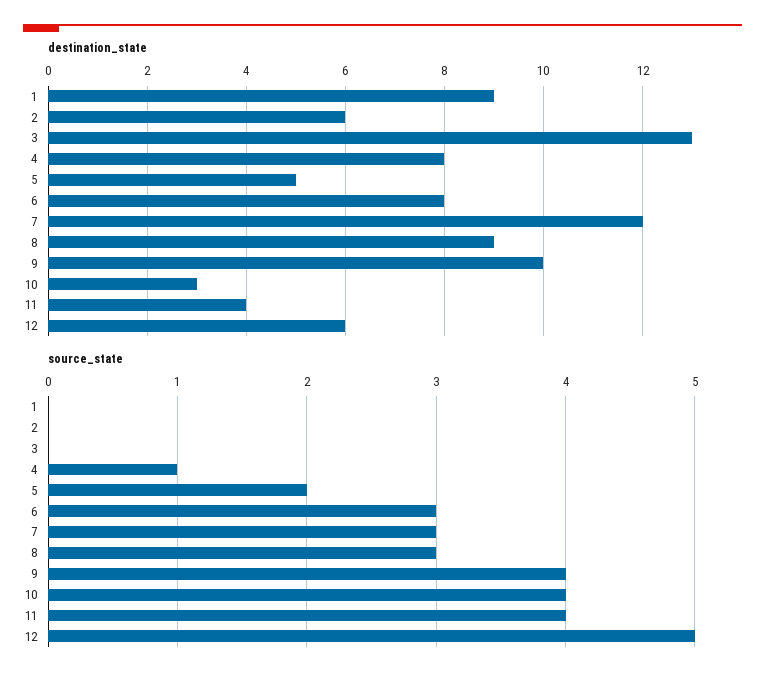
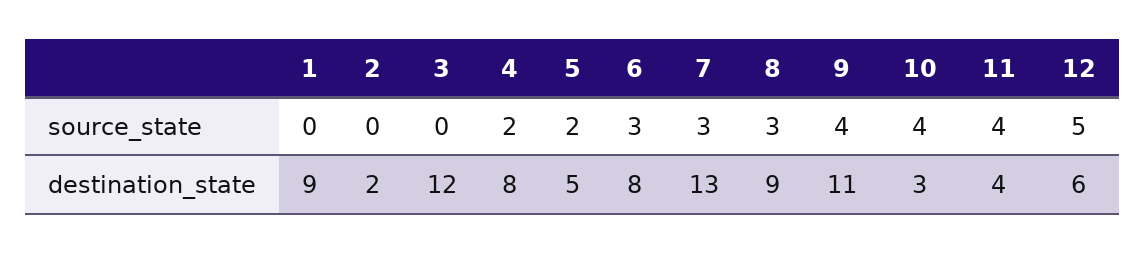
  {
    "destination_state": {
      "1": 9,
-     "2": 6,
+     "2": 2,
-     "3": 13,
+     "3": 12,
      "4": 8,
      "5": 5,
      "6": 8,
-     "7": 12,
+     "7": 13,
      "8": 9,
-     "9": 10,
+     "9": 11,
      "10": 3,
      "11": 4,
      "12": 6
    },
    "source_state": {
      "1": 0,
      "2": 0,
      "3": 0,
-     "4": 1,
+     "4": 2,
      "5": 2,
      "6": 3,
      "7": 3,
      "8": 3,
      "9": 4,
      "10": 4,
      "11": 4,
      "12": 5
    }
  }

